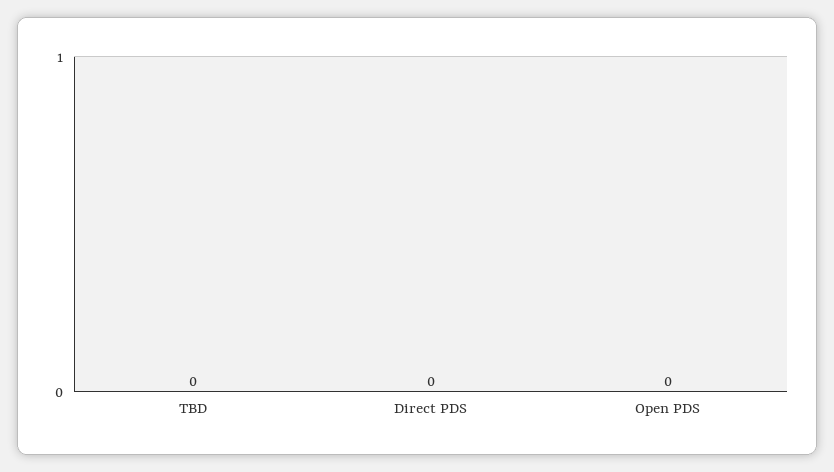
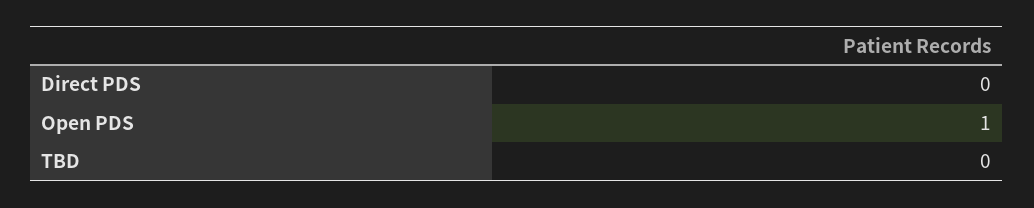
  {
    "TBD": 0,
    "Direct PDS": 0,
-   "Open PDS": 0
+   "Open PDS": 1
  }

